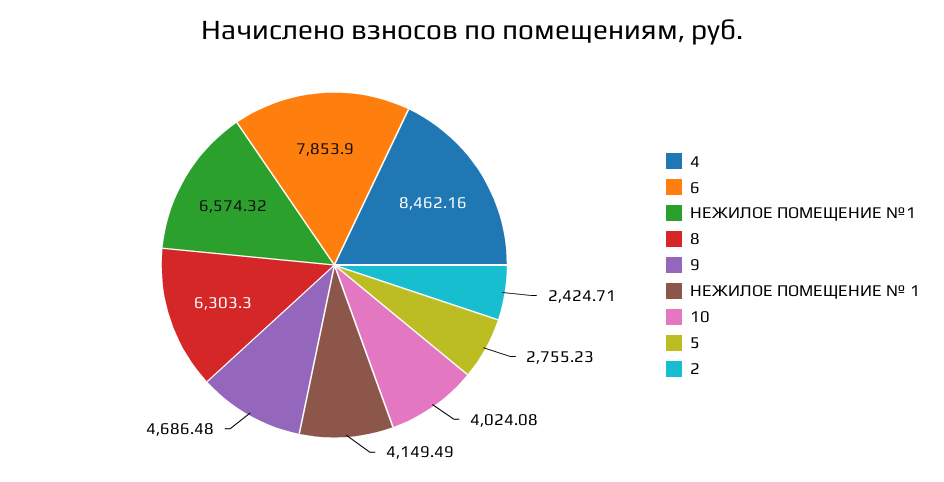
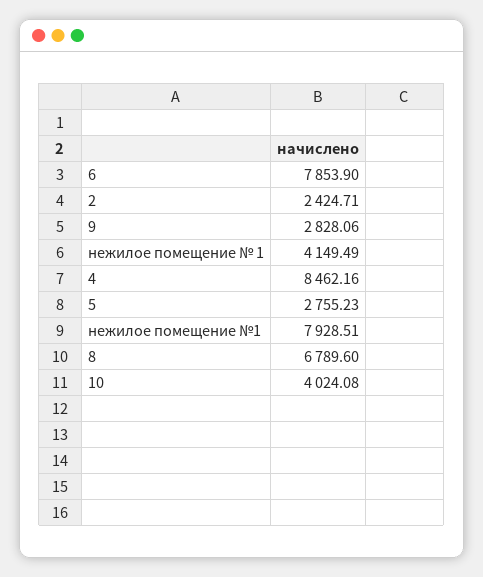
  {
    "4": 8462.16,
    "6": 7853.9,
-   "НЕЖИЛОЕ ПОМЕЩЕНИЕ №1": 6574.32,
+   "НЕЖИЛОЕ ПОМЕЩЕНИЕ №1": 7928.51,
-   "8": 6303.3,
+   "8": 6789.6,
-   "9": 4686.48,
+   "9": 2828.06,
    "НЕЖИЛОЕ ПОМЕЩЕНИЕ № 1": 4149.49,
    "10": 4024.08,
    "5": 2755.23,
    "2": 2424.71
  }

